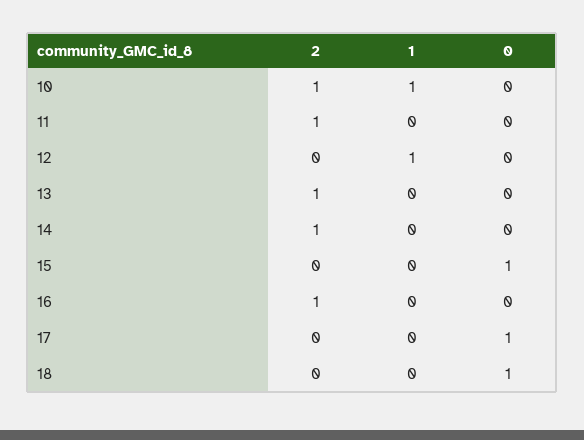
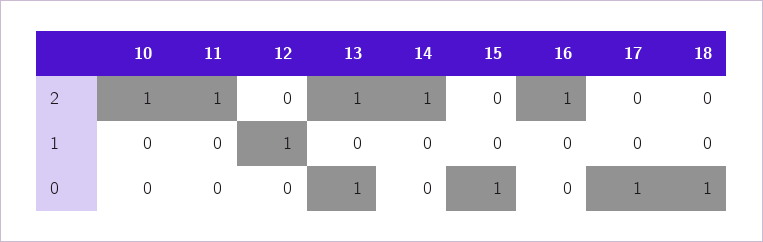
  {
    "2": {
      "10": 1,
      "11": 1,
      "12": 0,
      "13": 1,
      "14": 1,
      "15": 0,
      "16": 1,
      "17": 0,
      "18": 0
    },
    "1": {
-     "10": 1,
+     "10": 0,
      "11": 0,
      "12": 1,
      "13": 0,
      "14": 0,
      "15": 0,
      "16": 0,
      "17": 0,
      "18": 0
    },
    "0": {
      "10": 0,
      "11": 0,
      "12": 0,
-     "13": 0,
+     "13": 1,
      "14": 0,
      "15": 1,
      "16": 0,
      "17": 1,
      "18": 1
    }
  }

